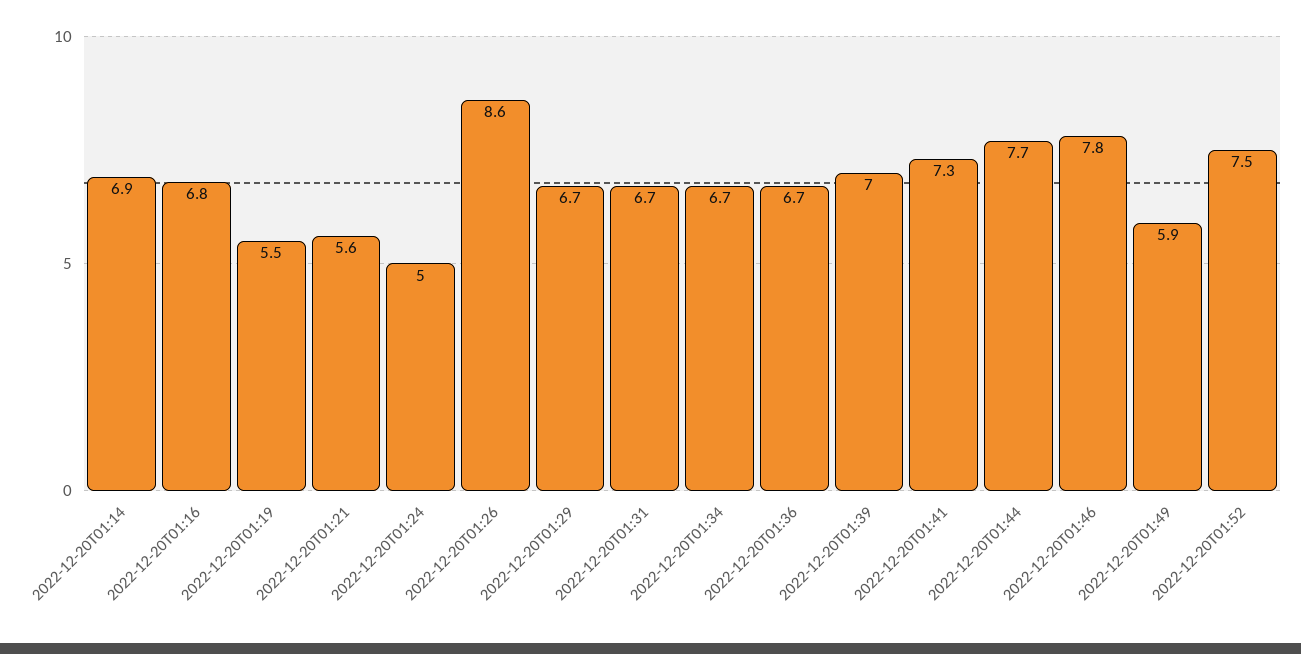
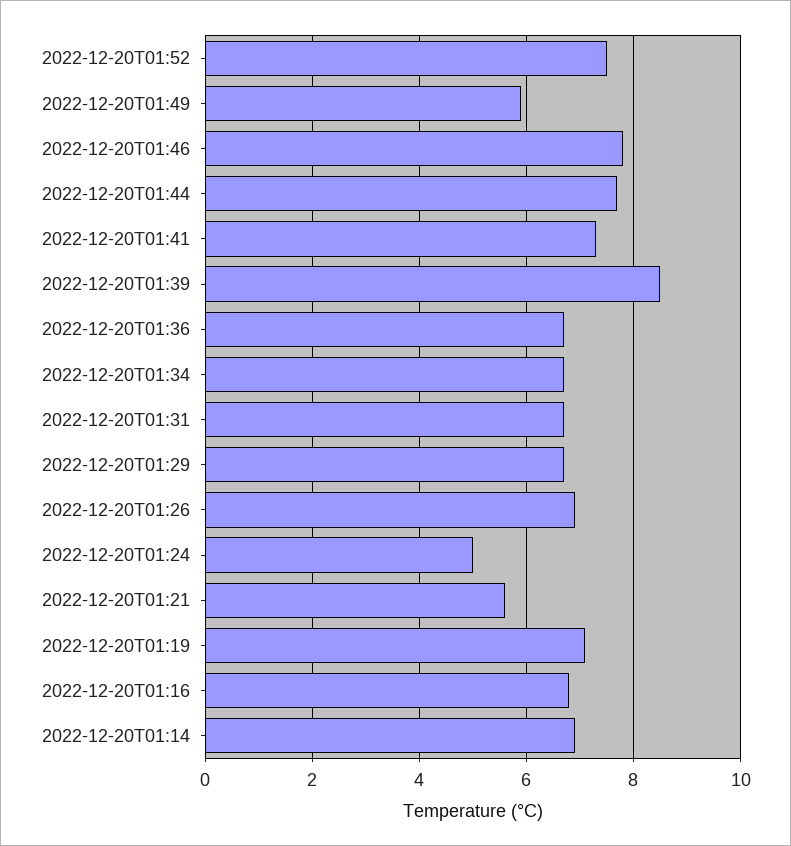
  {
    "2022-12-20T01:14": 6.9,
    "2022-12-20T01:16": 6.8,
-   "2022-12-20T01:19": 5.5,
+   "2022-12-20T01:19": 7,
    "2022-12-20T01:21": 5.6,
    "2022-12-20T01:24": 5,
-   "2022-12-20T01:26": 8.6,
+   "2022-12-20T01:26": 7,
    "2022-12-20T01:29": 6.7,
    "2022-12-20T01:31": 6.7,
    "2022-12-20T01:34": 6.7,
    "2022-12-20T01:36": 6.7,
-   "2022-12-20T01:39": 7,
+   "2022-12-20T01:39": 8.5,
    "2022-12-20T01:41": 7.3,
    "2022-12-20T01:44": 7.7,
    "2022-12-20T01:46": 7.8,
    "2022-12-20T01:49": 5.9,
    "2022-12-20T01:52": 7.5
  }

